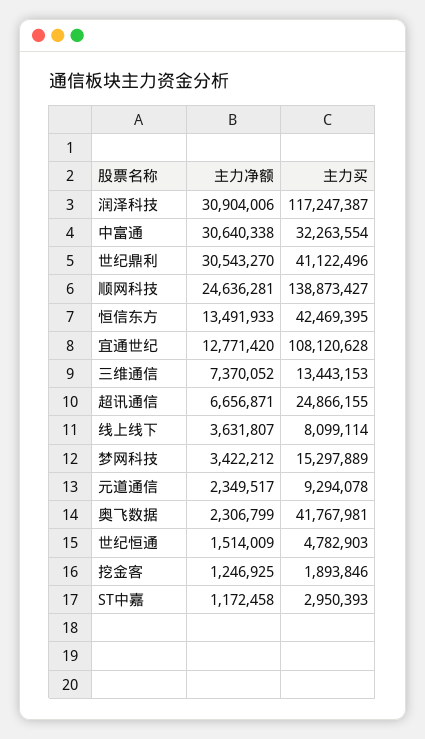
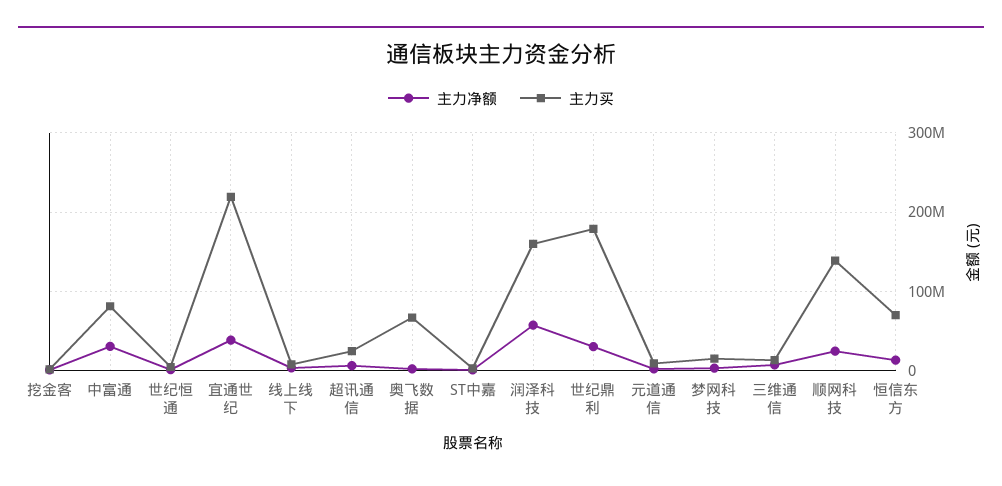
  {
    "主力净额": {
-     "润泽科技": 30904006,
+     "润泽科技": 60000000,
      "中富通": 30640338,
      "世纪鼎利": 30543270,
      "顺网科技": 24636281,
      "恒信东方": 13491933,
-     "宜通世纪": 12771420,
+     "宜通世纪": 40000000,
      "三维通信": 7370052,
      "超讯通信": 6656871,
      "线上线下": 3631807,
      "梦网科技": 3422212,
      "元道通信": 2349517,
      "奥飞数据": 2306799,
      "世纪恒通": 1514009,
      "挖金客": 1246925,
      "ST中嘉": 1172458
    },
    "主力买": {
-     "润泽科技": 117247387,
+     "润泽科技": 160000000,
-     "中富通": 32263554,
+     "中富通": 80000000,
-     "世纪鼎利": 41122496,
+     "世纪鼎利": 180000000,
      "顺网科技": 138873427,
-     "恒信东方": 42469395,
+     "恒信东方": 70000000,
-     "宜通世纪": 108120628,
+     "宜通世纪": 220000000,
      "三维通信": 13443153,
      "超讯通信": 24866155,
      "线上线下": 8099114,
      "梦网科技": 15297889,
      "元道通信": 9294078,
-     "奥飞数据": 41767981,
+     "奥飞数据": 70000000,
      "世纪恒通": 4782903,
      "挖金客": 1893846,
      "ST中嘉": 2950393
    }
  }

